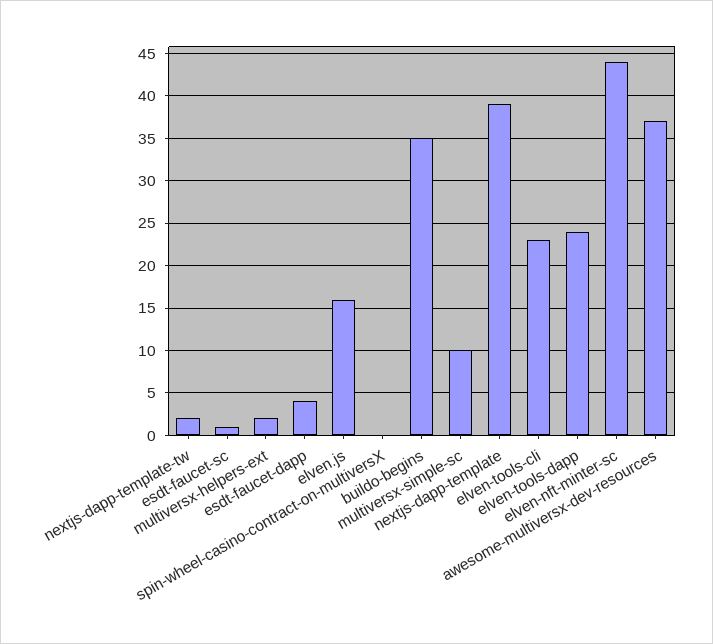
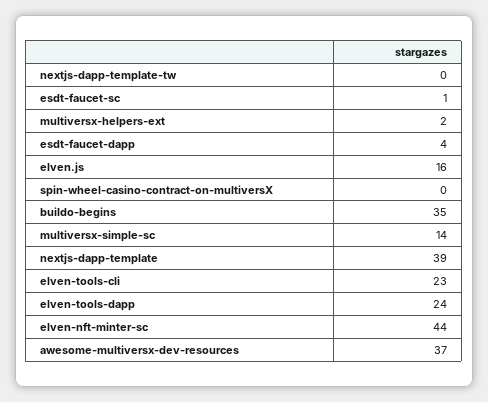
  {
-   "nextjs-dapp-template-tw": 2,
+   "nextjs-dapp-template-tw": 0,
    "esdt-faucet-sc": 1,
    "multiversx-helpers-ext": 2,
    "esdt-faucet-dapp": 4,
    "elven.js": 16,
    "spin-wheel-casino-contract-on-multiversX": 0,
    "buildo-begins": 35,
-   "multiversx-simple-sc": 10,
+   "multiversx-simple-sc": 14,
    "nextjs-dapp-template": 39,
    "elven-tools-cli": 23,
    "elven-tools-dapp": 24,
    "elven-nft-minter-sc": 44,
    "awesome-multiversx-dev-resources": 37
  }

